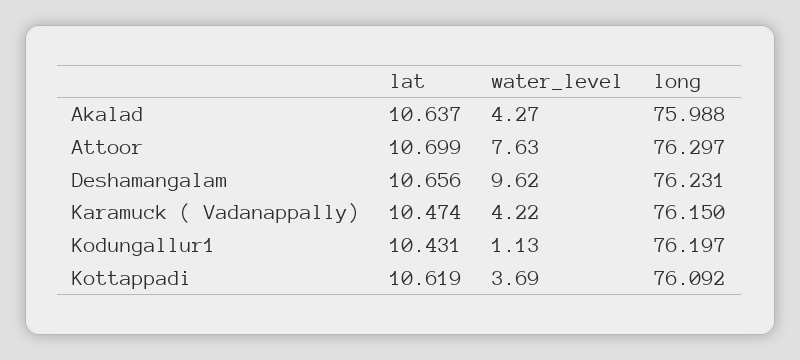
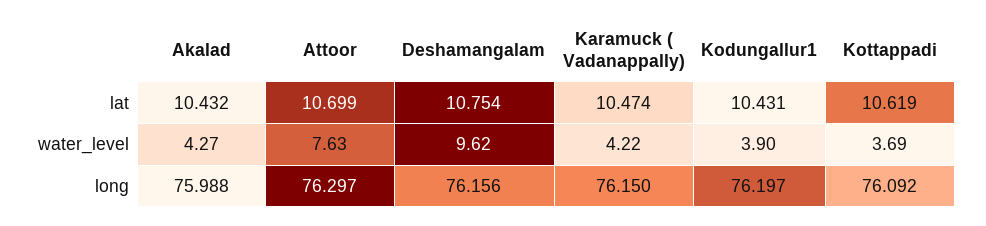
  {
    "lat": {
-     "Akalad": 10.637,
+     "Akalad": 10.432,
      "Attoor": 10.699,
-     "Deshamangalam": 10.656,
+     "Deshamangalam": 10.754,
      "Karamuck ( Vadanappally)": 10.474,
      "Kodungallur1": 10.431,
      "Kottappadi": 10.619
    },
    "water_level": {
      "Akalad": 4.27,
      "Attoor": 7.63,
      "Deshamangalam": 9.62,
      "Karamuck ( Vadanappally)": 4.22,
-     "Kodungallur1": 1.13,
+     "Kodungallur1": 3.9,
      "Kottappadi": 3.69
    },
    "long": {
      "Akalad": 75.988,
      "Attoor": 76.297,
-     "Deshamangalam": 76.231,
+     "Deshamangalam": 76.156,
      "Karamuck ( Vadanappally)": 76.15,
      "Kodungallur1": 76.197,
      "Kottappadi": 76.092
    }
  }

